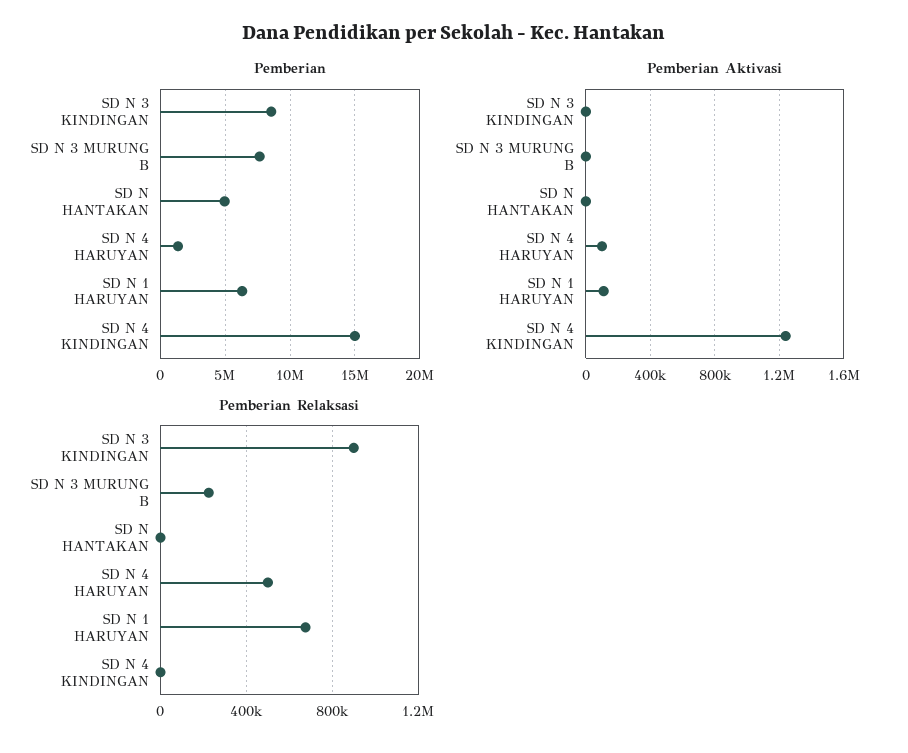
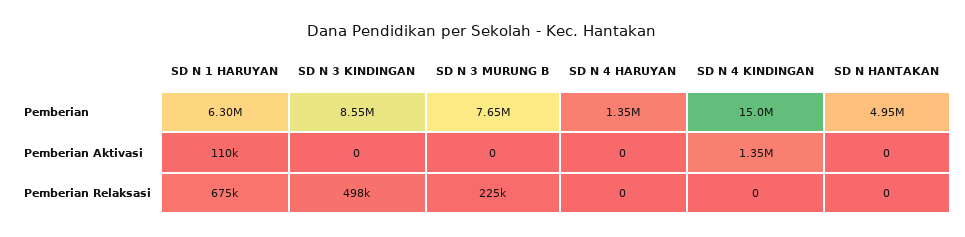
  {
    "Pemberian": {
      "SD N 3 KINDINGAN": 8550000,
      "SD N 3 MURUNG B": 7650000,
      "SD N HANTAKAN": 4950000,
      "SD N 4 HARUYAN": 1350000,
      "SD N 1 HARUYAN": 6300000,
      "SD N 4 KINDINGAN": 15000000
    },
    "Pemberian Aktivasi": {
      "SD N 3 KINDINGAN": 0,
      "SD N 3 MURUNG B": 0,
      "SD N HANTAKAN": 0,
-     "SD N 4 HARUYAN": 100000,
+     "SD N 4 HARUYAN": 0,
      "SD N 1 HARUYAN": 110000,
-     "SD N 4 KINDINGAN": 1250000
+     "SD N 4 KINDINGAN": 1350000
    },
    "Pemberian Relaksasi": {
-     "SD N 3 KINDINGAN": 900000,
+     "SD N 3 KINDINGAN": 498000,
      "SD N 3 MURUNG B": 225000,
      "SD N HANTAKAN": 0,
-     "SD N 4 HARUYAN": 500000,
+     "SD N 4 HARUYAN": 0,
      "SD N 1 HARUYAN": 675000,
      "SD N 4 KINDINGAN": 0
    }
  }

